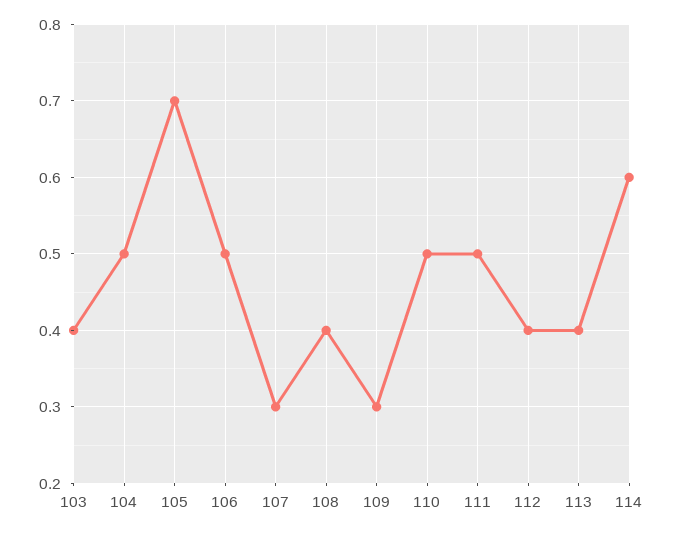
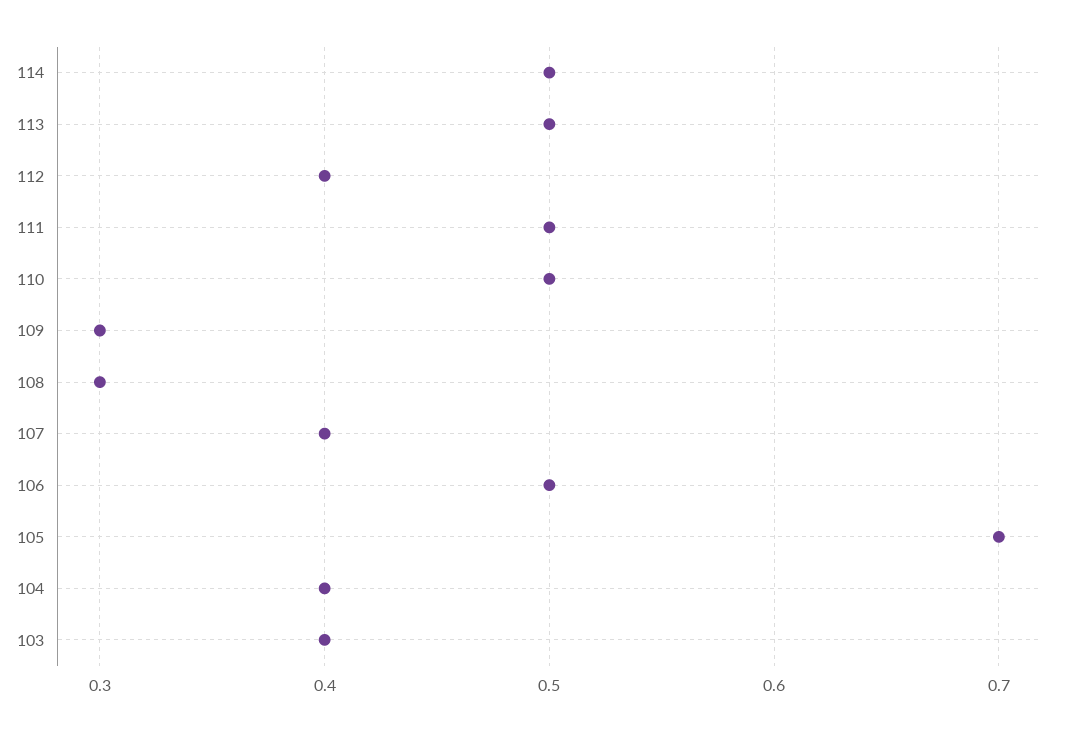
  {
    "103": 0.4,
-   "104": 0.5,
+   "104": 0.4,
    "105": 0.7,
    "106": 0.5,
-   "107": 0.3,
+   "107": 0.4,
-   "108": 0.4,
+   "108": 0.3,
    "109": 0.3,
    "110": 0.5,
    "111": 0.5,
    "112": 0.4,
-   "113": 0.4,
+   "113": 0.5,
-   "114": 0.6
+   "114": 0.5
  }

